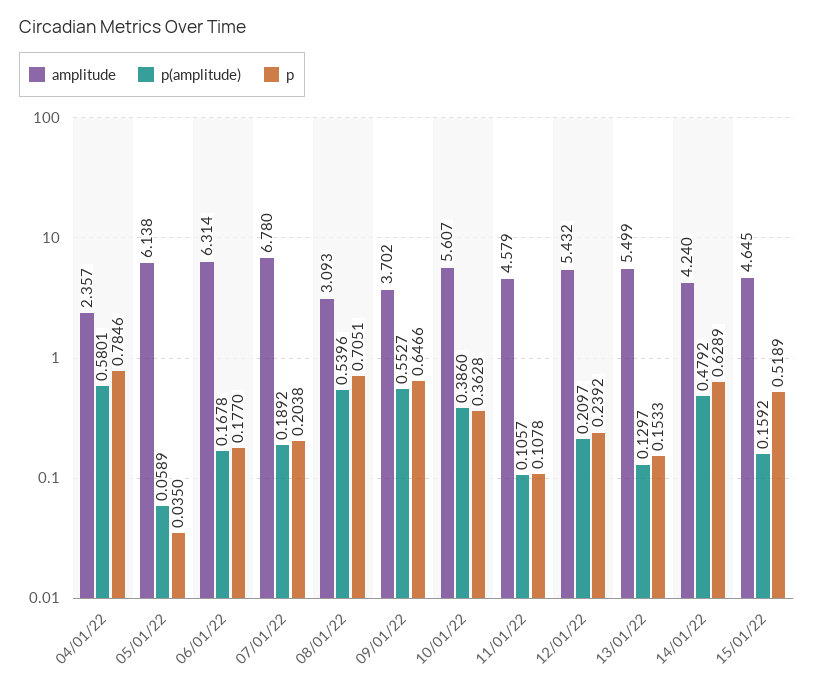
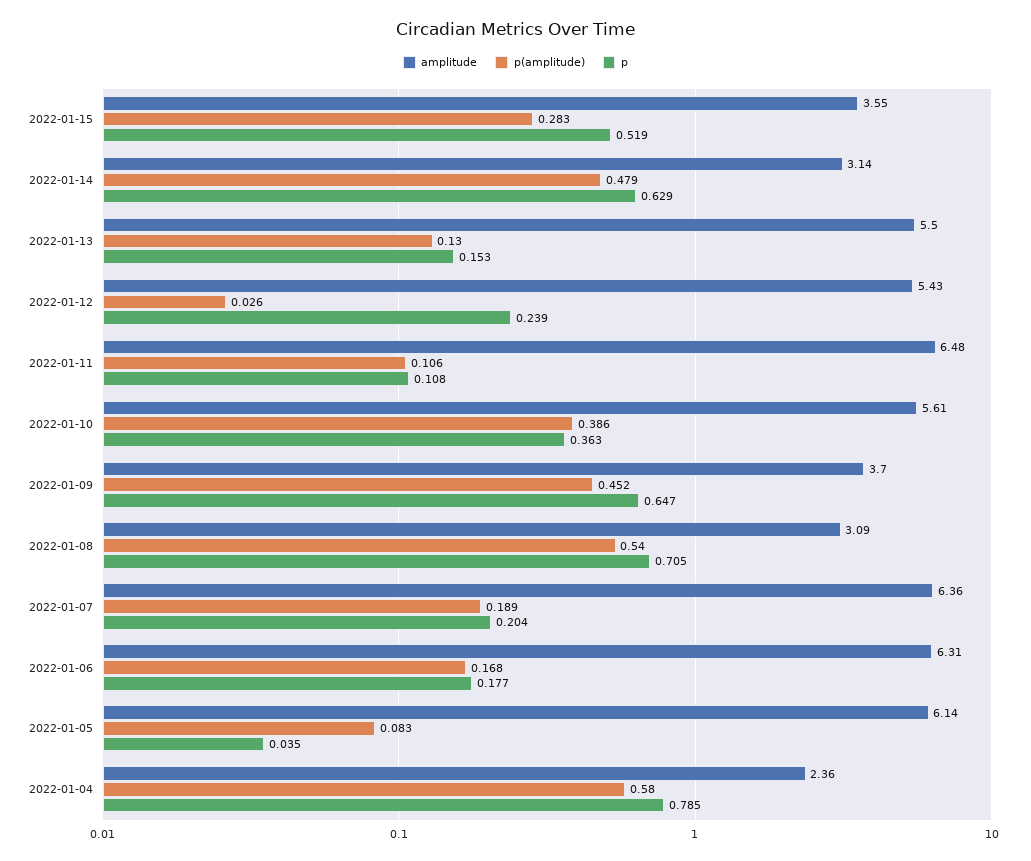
  {
    "amplitude": {
      "04/01/22": 2.357,
      "05/01/22": 6.138,
      "06/01/22": 6.314,
-     "07/01/22": 6.78,
+     "07/01/22": 6.36,
      "08/01/22": 3.093,
      "09/01/22": 3.702,
      "10/01/22": 5.607,
-     "11/01/22": 4.579,
+     "11/01/22": 6.48,
      "12/01/22": 5.432,
      "13/01/22": 5.499,
-     "14/01/22": 4.24,
+     "14/01/22": 3.14,
-     "15/01/22": 4.645
+     "15/01/22": 3.55
    },
    "p(amplitude)": {
      "04/01/22": 0.5801,
-     "05/01/22": 0.0589,
+     "05/01/22": 0.083,
      "06/01/22": 0.1678,
      "07/01/22": 0.1892,
      "08/01/22": 0.5396,
-     "09/01/22": 0.5527,
+     "09/01/22": 0.452,
      "10/01/22": 0.386,
      "11/01/22": 0.1057,
-     "12/01/22": 0.2097,
+     "12/01/22": 0.026,
      "13/01/22": 0.1297,
      "14/01/22": 0.4792,
-     "15/01/22": 0.1592
+     "15/01/22": 0.283
    },
    "p": {
      "04/01/22": 0.7846,
      "05/01/22": 0.035,
      "06/01/22": 0.177,
      "07/01/22": 0.2038,
      "08/01/22": 0.7051,
      "09/01/22": 0.6466,
      "10/01/22": 0.3628,
      "11/01/22": 0.1078,
      "12/01/22": 0.2392,
      "13/01/22": 0.1533,
      "14/01/22": 0.6289,
      "15/01/22": 0.5189
    }
  }

